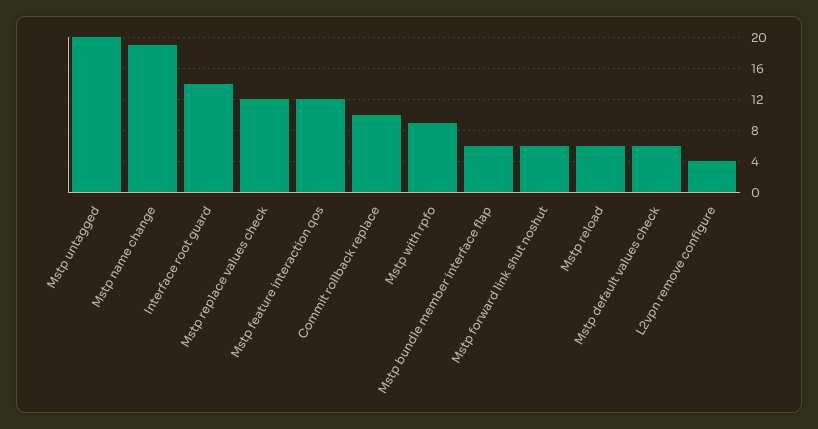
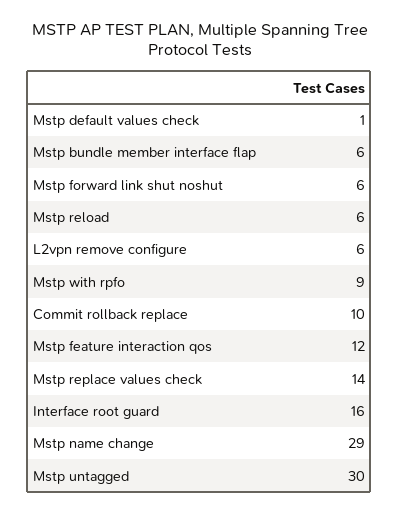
  {
-   "Mstp untagged": 20,
+   "Mstp untagged": 30,
-   "Mstp name change": 19,
+   "Mstp name change": 29,
-   "Interface root guard": 14,
+   "Interface root guard": 16,
-   "Mstp replace values check": 12,
+   "Mstp replace values check": 14,
    "Mstp feature interaction qos": 12,
    "Commit rollback replace": 10,
    "Mstp with rpfo": 9,
    "Mstp bundle member interface flap": 6,
    "Mstp forward link shut noshut": 6,
    "Mstp reload": 6,
-   "Mstp default values check": 6,
+   "Mstp default values check": 1,
-   "L2vpn remove configure": 4
+   "L2vpn remove configure": 6
  }

